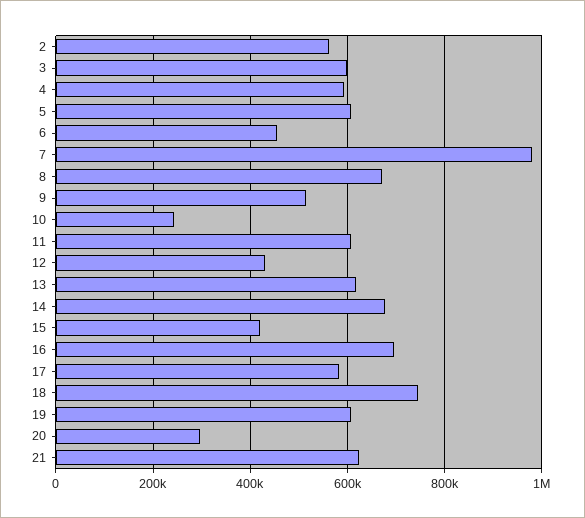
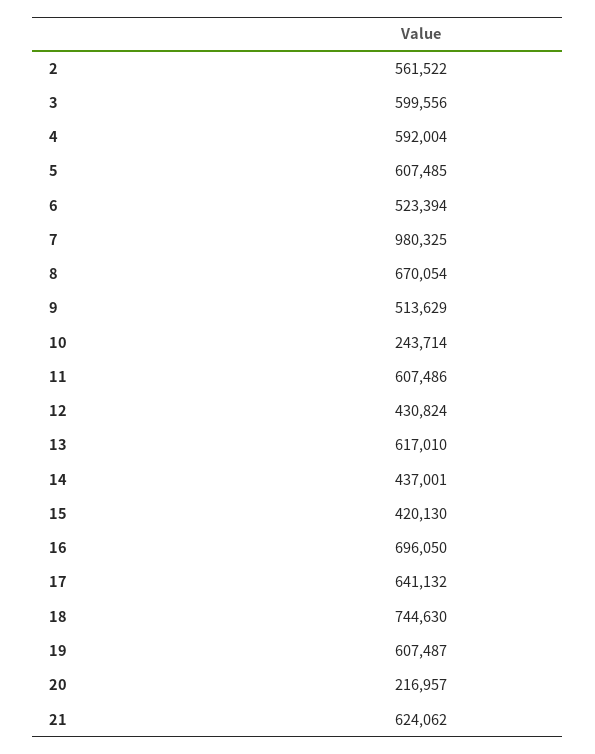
  {
    "2": 561522,
    "3": 599556,
    "4": 592004,
    "5": 607485,
-   "6": 460000,
+   "6": 523394,
    "7": 980325,
    "8": 670054,
    "9": 513629,
    "10": 243714,
    "11": 607486,
    "12": 430824,
    "13": 617010,
-   "14": 680000,
+   "14": 437001,
    "15": 420130,
    "16": 696050,
-   "17": 580000,
+   "17": 641132,
    "18": 744630,
    "19": 607487,
-   "20": 300000,
+   "20": 216957,
    "21": 624062
  }

